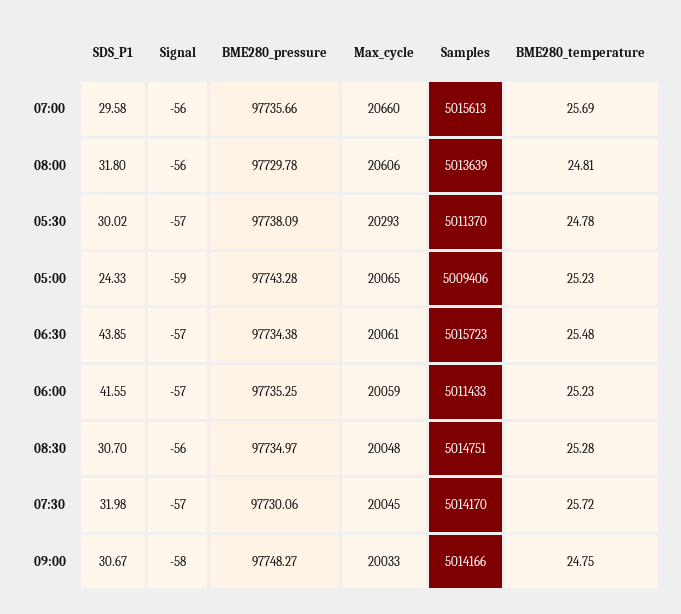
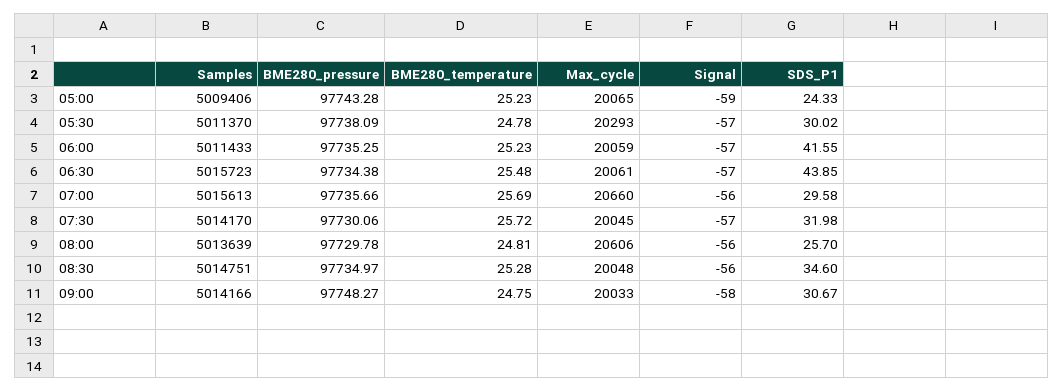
  {
    "SDS_P1": {
      "07:00": 29.58,
-     "08:00": 31.8,
+     "08:00": 25.7,
      "05:30": 30.02,
      "05:00": 24.33,
      "06:30": 43.85,
      "06:00": 41.55,
-     "08:30": 30.7,
+     "08:30": 34.6,
      "07:30": 31.98,
      "09:00": 30.67
    },
    "Signal": {
      "07:00": -56,
      "08:00": -56,
      "05:30": -57,
      "05:00": -59,
      "06:30": -57,
      "06:00": -57,
      "08:30": -56,
      "07:30": -57,
      "09:00": -58
    },
    "BME280_pressure": {
      "07:00": 97735.66,
      "08:00": 97729.78,
      "05:30": 97738.09,
      "05:00": 97743.28,
      "06:30": 97734.38,
      "06:00": 97735.25,
      "08:30": 97734.97,
      "07:30": 97730.06,
      "09:00": 97748.27
    },
    "Max_cycle": {
      "07:00": 20660,
      "08:00": 20606,
      "05:30": 20293,
      "05:00": 20065,
      "06:30": 20061,
      "06:00": 20059,
      "08:30": 20048,
      "07:30": 20045,
      "09:00": 20033
    },
    "Samples": {
      "07:00": 5015613,
      "08:00": 5013639,
      "05:30": 5011370,
      "05:00": 5009406,
      "06:30": 5015723,
      "06:00": 5011433,
      "08:30": 5014751,
      "07:30": 5014170,
      "09:00": 5014166
    },
    "BME280_temperature": {
      "07:00": 25.69,
      "08:00": 24.81,
      "05:30": 24.78,
      "05:00": 25.23,
      "06:30": 25.48,
      "06:00": 25.23,
      "08:30": 25.28,
      "07:30": 25.72,
      "09:00": 24.75
    }
  }

